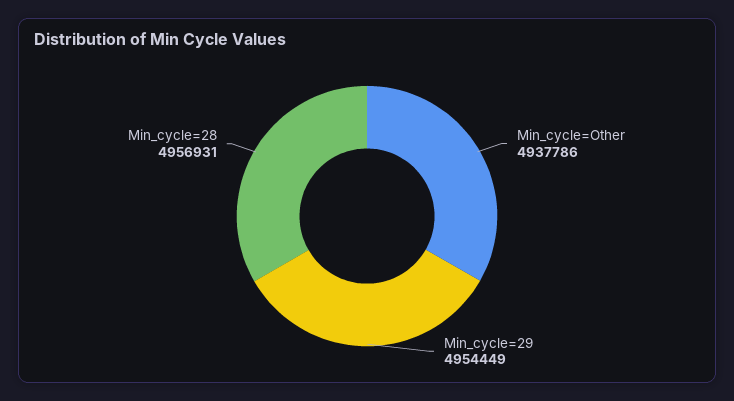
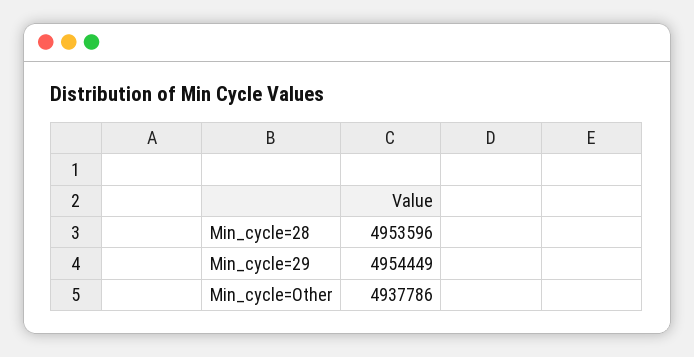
  {
    "Min_cycle=Other": 4937786,
    "Min_cycle=29": 4954449,
-   "Min_cycle=28": 4956931
+   "Min_cycle=28": 4953596
  }

